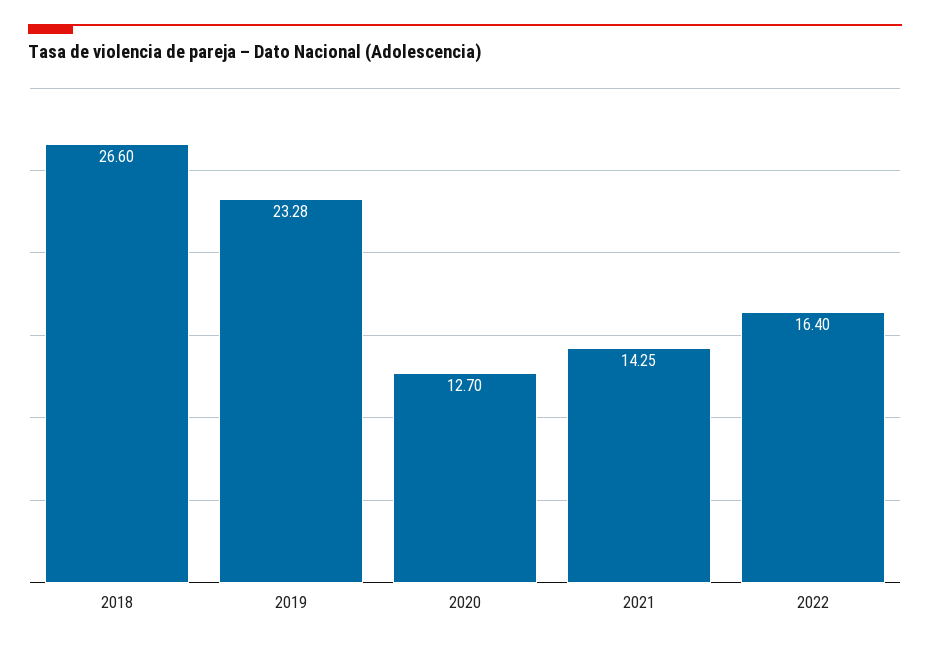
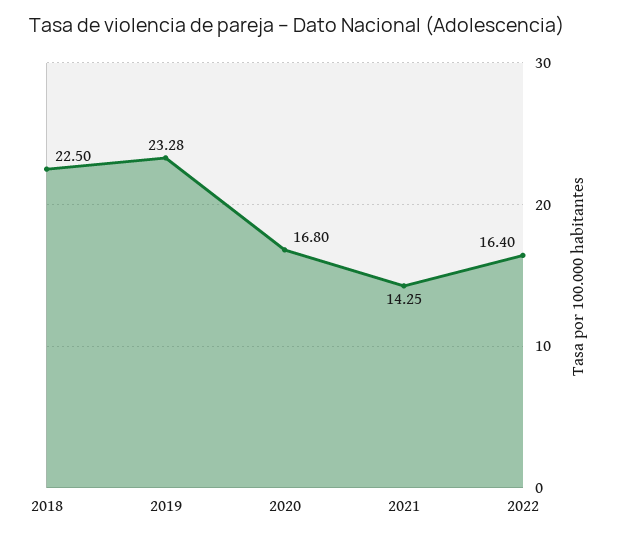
  {
-   "2018": 26.6,
+   "2018": 22.5,
    "2019": 23.28,
-   "2020": 12.7,
+   "2020": 16.8,
    "2021": 14.25,
    "2022": 16.4
  }

